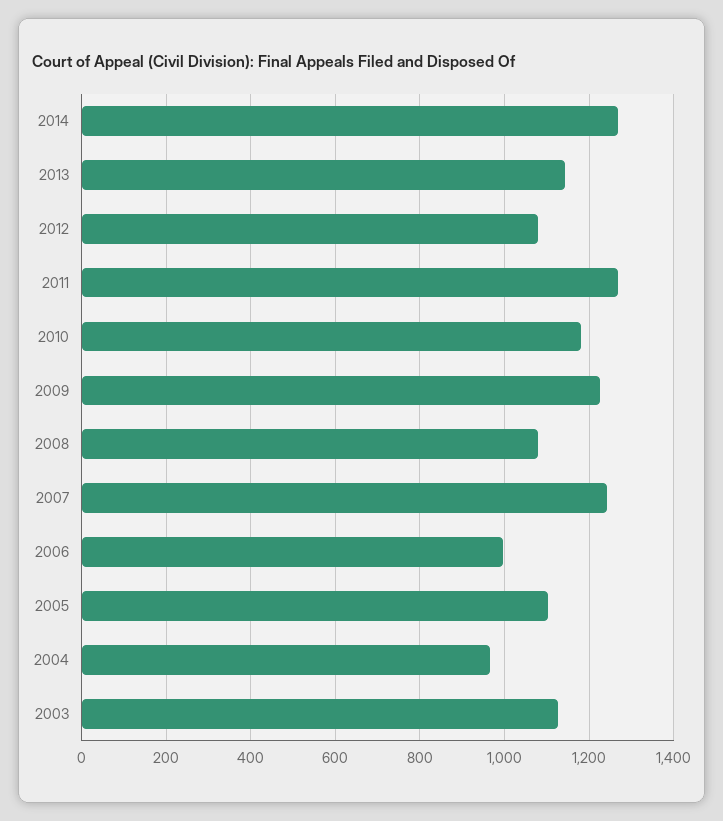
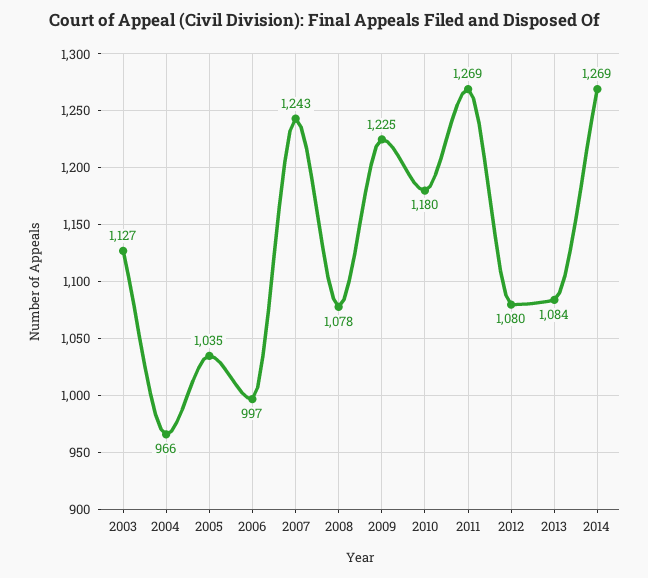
  {
    "2014": 1269,
-   "2013": 1140,
+   "2013": 1084,
    "2012": 1080,
    "2011": 1269,
    "2010": 1180,
    "2009": 1225,
    "2008": 1078,
    "2007": 1243,
    "2006": 997,
-   "2005": 1100,
+   "2005": 1035,
    "2004": 966,
    "2003": 1127
  }

